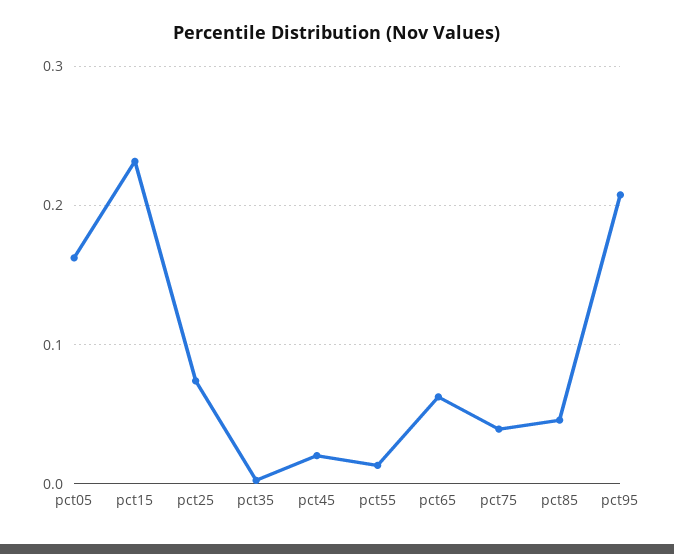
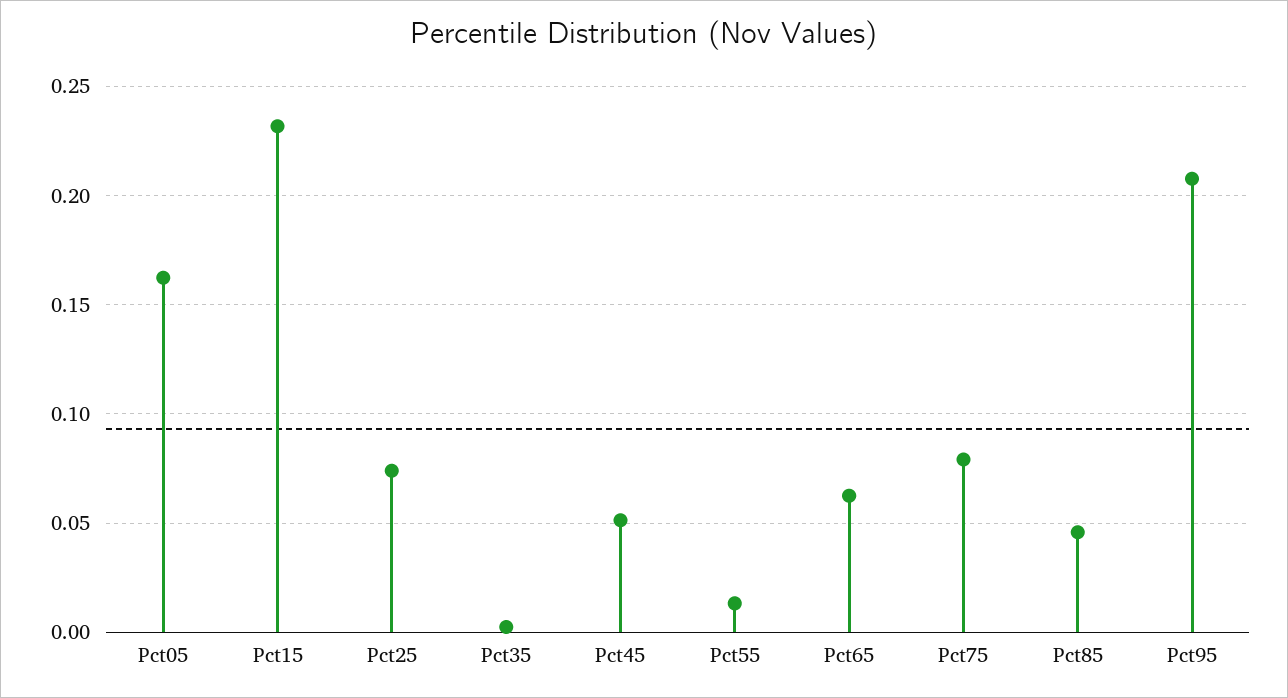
  {
    "pct05": 0.16,
    "pct15": 0.23,
    "pct25": 0.075,
    "pct35": 0,
-   "pct45": 0.02,
+   "pct45": 0.05,
    "pct55": 0.015,
    "pct65": 0.065,
-   "pct75": 0.04,
+   "pct75": 0.08,
    "pct85": 0.045,
    "pct95": 0.21
  }

